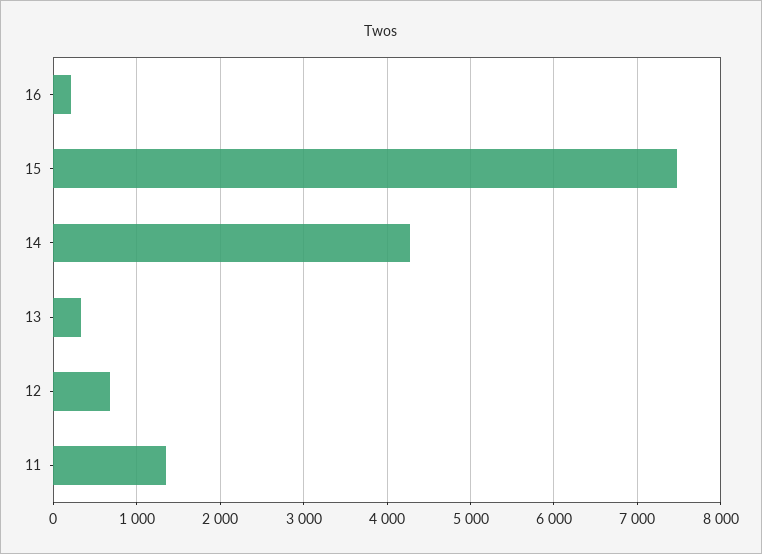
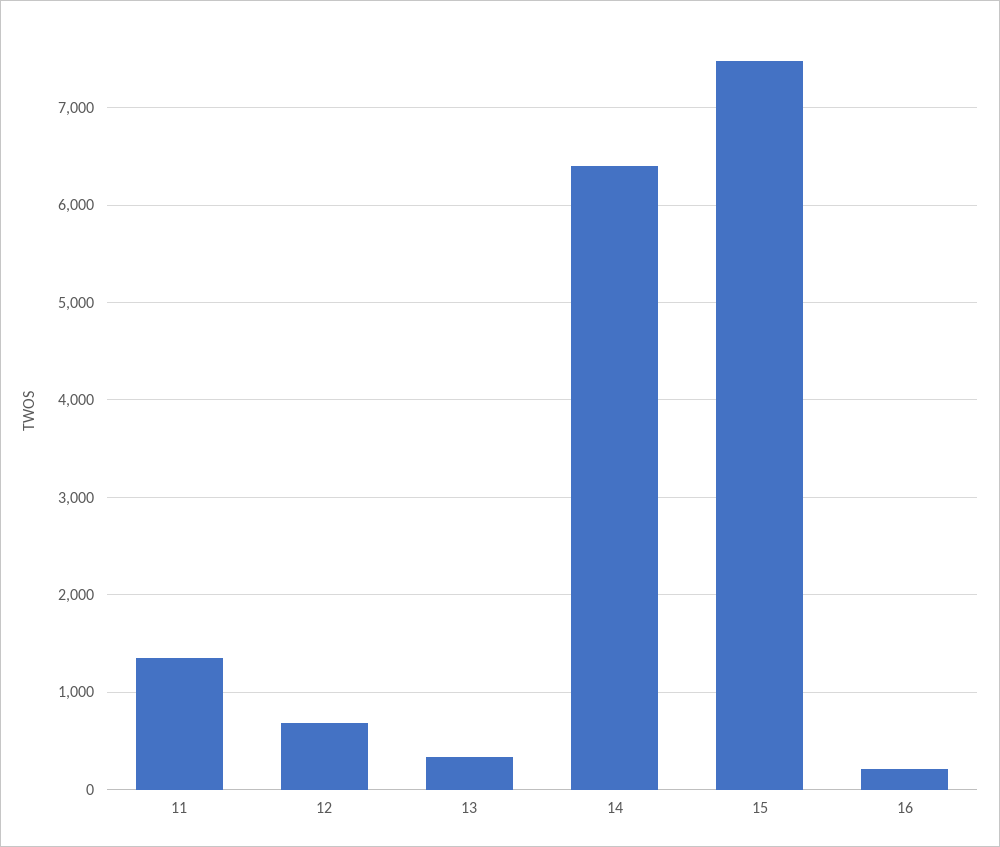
  {
    "16": 200,
    "15": 7500,
-   "14": 4300,
+   "14": 6400,
    "13": 300,
    "12": 700,
    "11": 1300
  }

